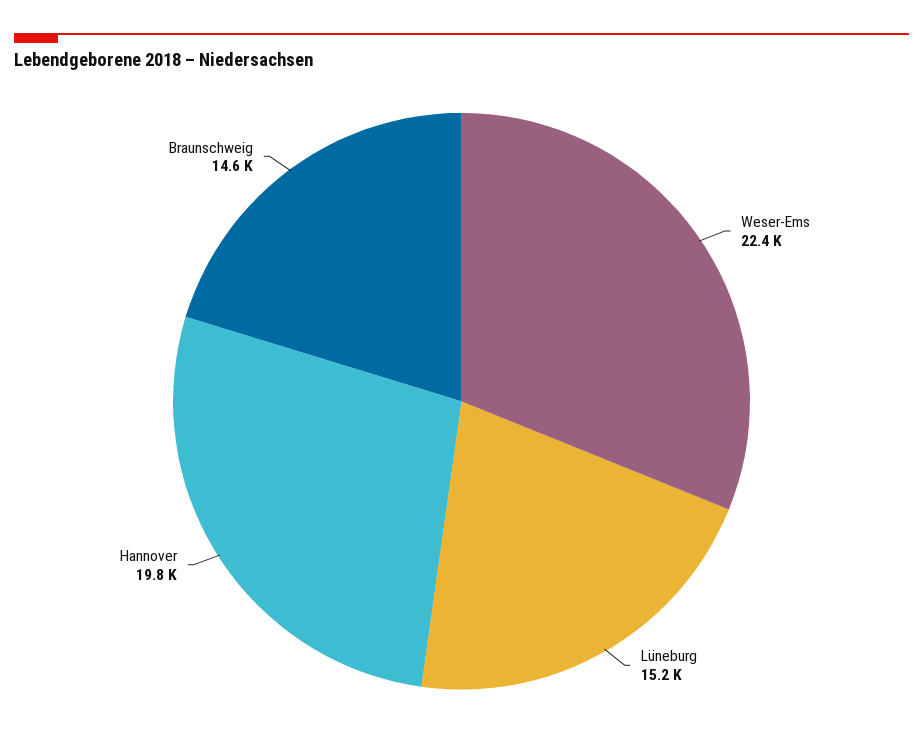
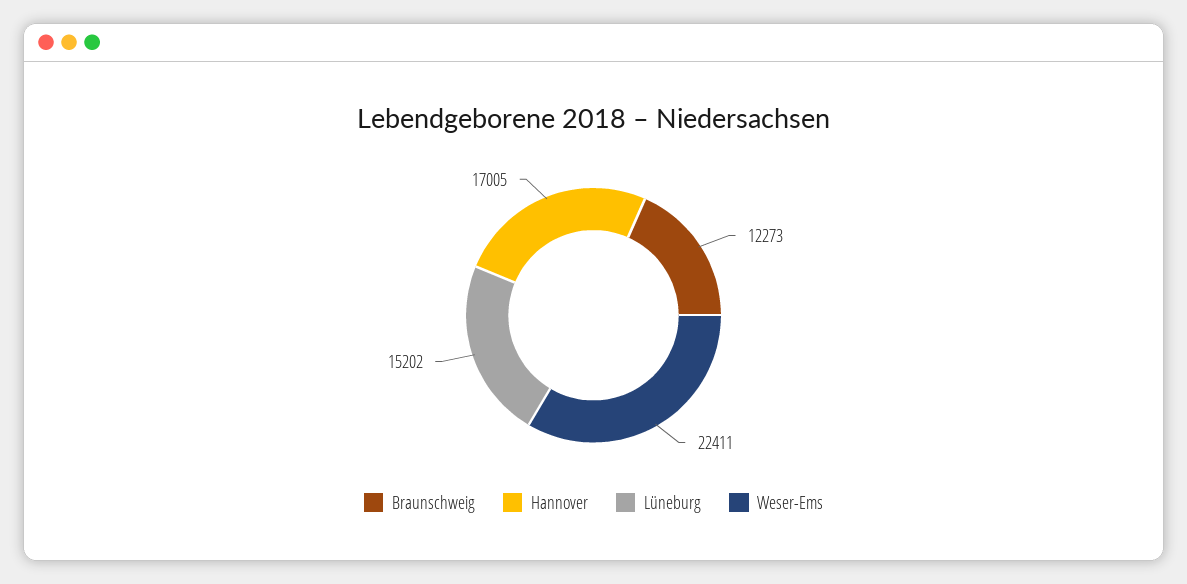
  {
    "Weser-Ems": 22411,
    "Lüneburg": 15202,
-   "Hannover": 19800,
+   "Hannover": 17005,
-   "Braunschweig": 14600
+   "Braunschweig": 12273
  }

